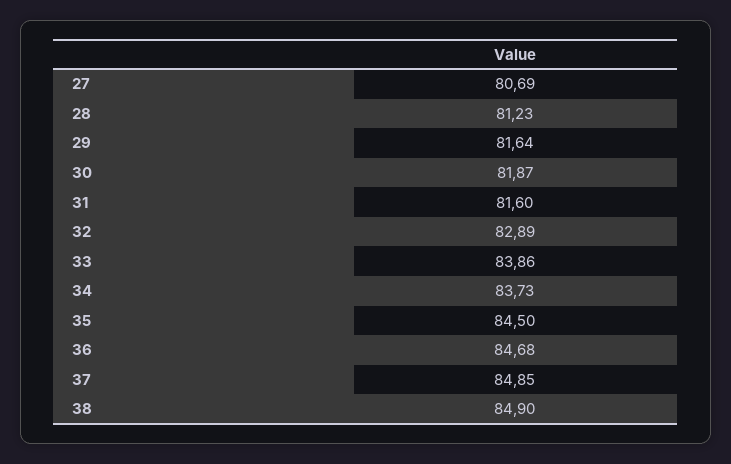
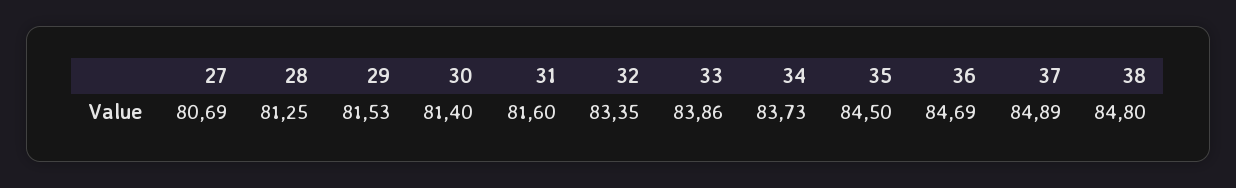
  {
    "27": 80.69,
-   "28": 81.23,
+   "28": 81.25,
-   "29": 81.64,
+   "29": 81.53,
-   "30": 81.87,
+   "30": 81.4,
    "31": 81.6,
-   "32": 82.89,
+   "32": 83.35,
    "33": 83.86,
    "34": 83.73,
    "35": 84.5,
-   "36": 84.68,
+   "36": 84.69,
-   "37": 84.85,
+   "37": 84.89,
-   "38": 84.9
+   "38": 84.8
  }

